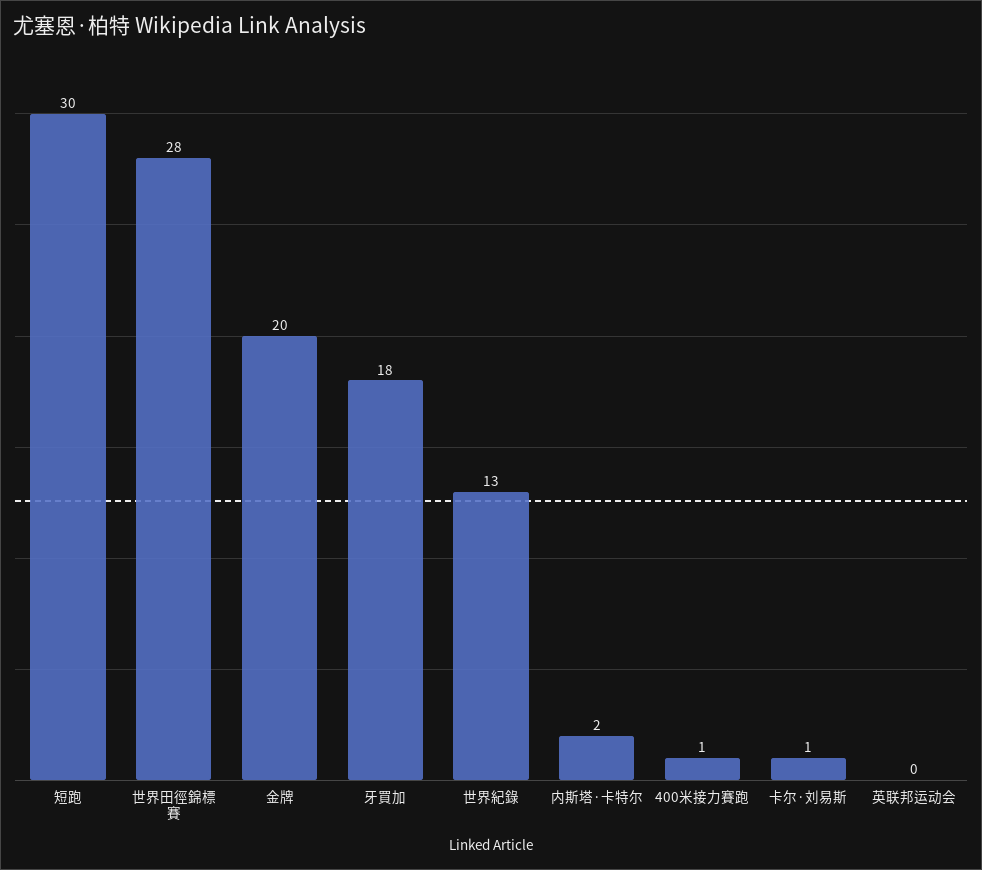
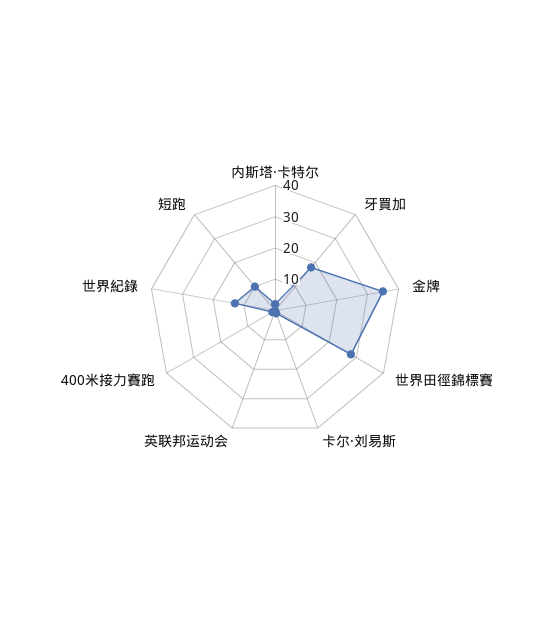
  {
-   "短跑": 30,
+   "短跑": 10,
    "世界田徑錦標賽": 28,
-   "金牌": 20,
+   "金牌": 35,
    "牙買加": 18,
    "世界紀錄": 13,
    "内斯塔·卡特尔": 2,
    "400米接力賽跑": 1,
    "卡尔·刘易斯": 1,
    "英联邦运动会": 0
  }

